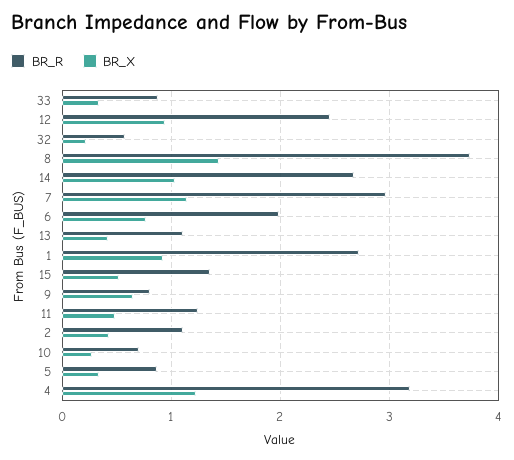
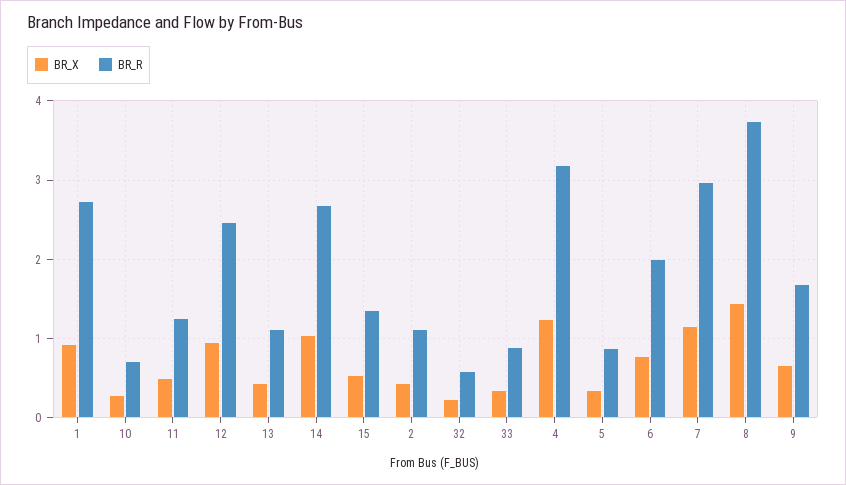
  {
    "BR_R": {
      "33": 0.9,
      "12": 2.5,
      "32": 0.6,
      "8": 3.7,
      "14": 2.7,
      "7": 3,
      "6": 2,
      "13": 1.1,
      "1": 2.7,
      "15": 1.4,
-     "9": 0.8,
+     "9": 1.7,
      "11": 1.2,
      "2": 1.1,
      "10": 0.7,
      "5": 0.9,
      "4": 3.2
    },
    "BR_X": {
      "33": 0.3,
      "12": 0.9,
      "32": 0.2,
      "8": 1.4,
      "14": 1,
      "7": 1.1,
      "6": 0.8,
      "13": 0.4,
      "1": 0.9,
      "15": 0.5,
      "9": 0.6,
      "11": 0.5,
      "2": 0.4,
      "10": 0.3,
      "5": 0.3,
      "4": 1.2
    }
  }

